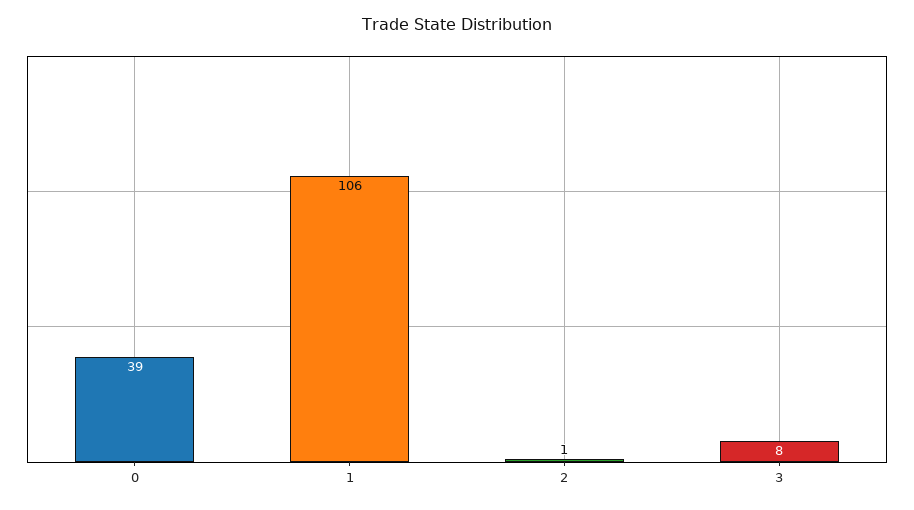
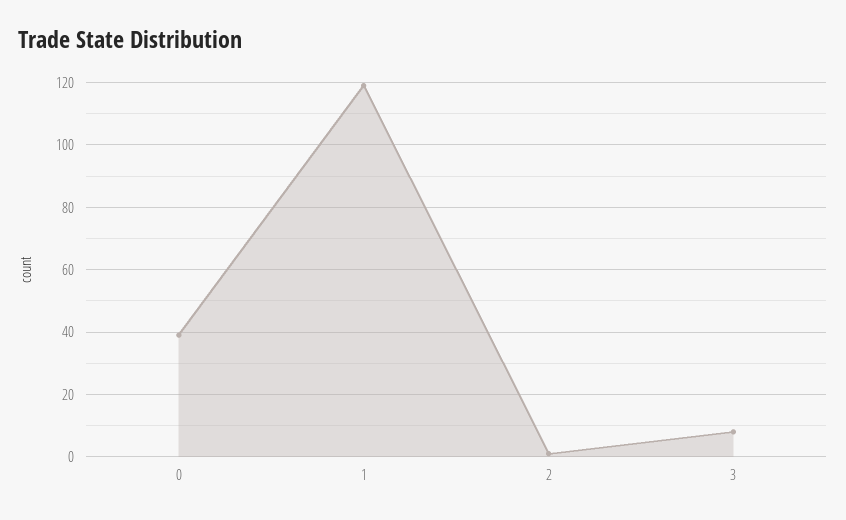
  {
    "0": 39,
-   "1": 106,
+   "1": 120,
    "2": 1,
    "3": 8
  }

